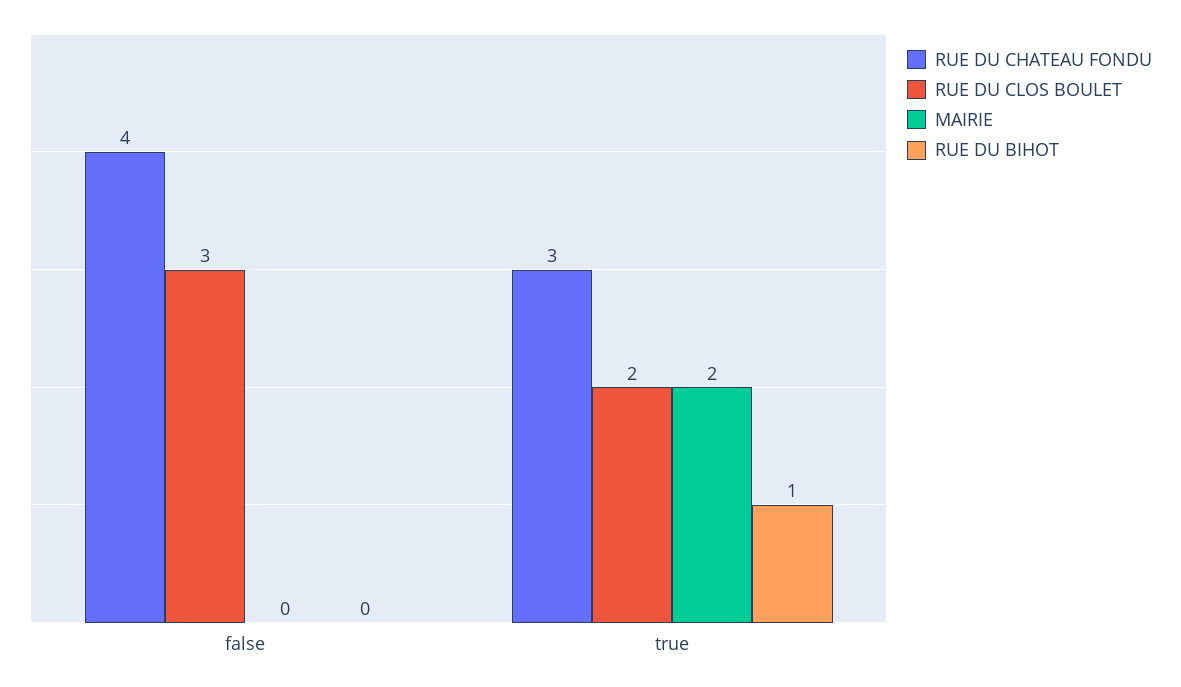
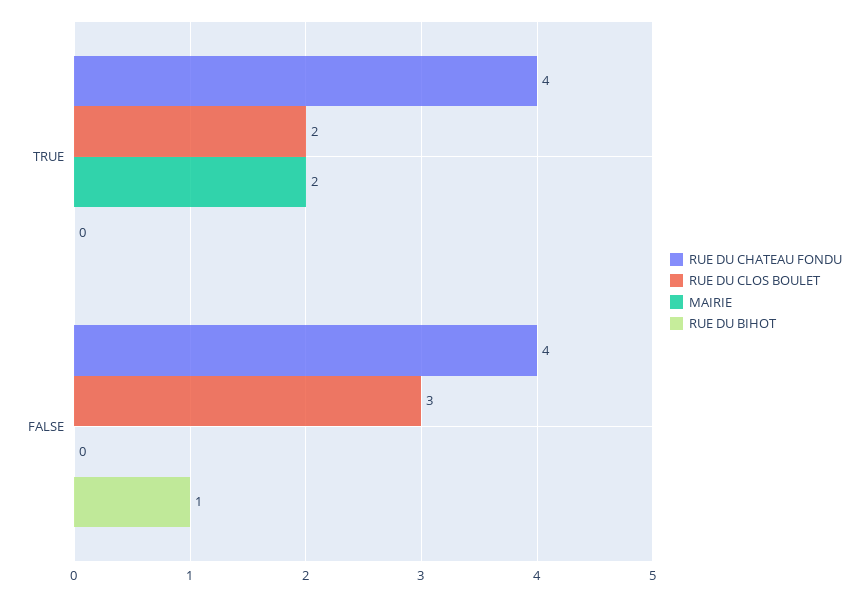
  {
    "RUE DU CHATEAU FONDU": {
      "false": 4,
-     "true": 3
+     "true": 4
    },
    "RUE DU CLOS BOULET": {
      "false": 3,
      "true": 2
    },
    "MAIRIE": {
      "false": 0,
      "true": 2
    },
    "RUE DU BIHOT": {
-     "false": 0,
+     "false": 1,
-     "true": 1
+     "true": 0
    }
  }

